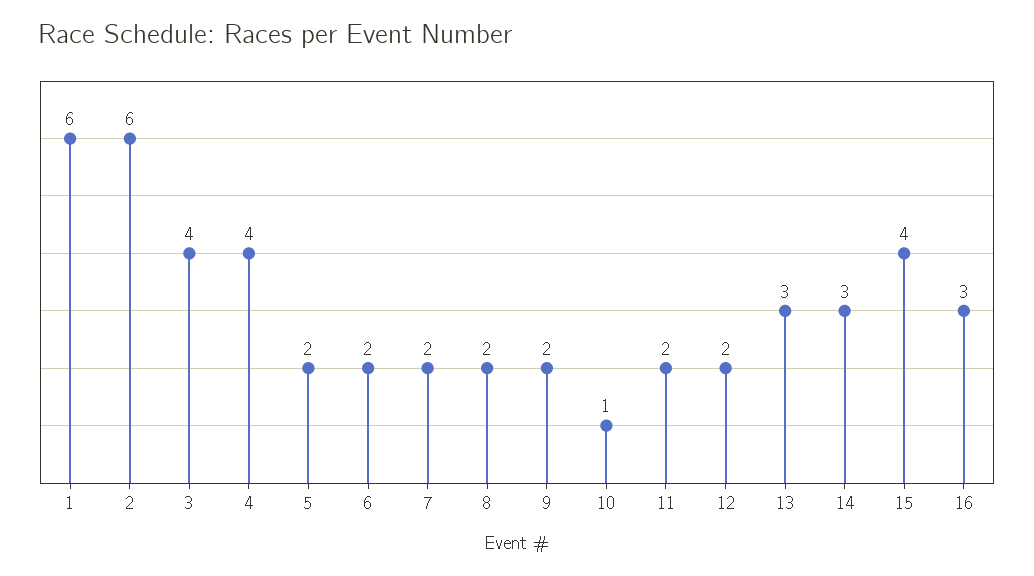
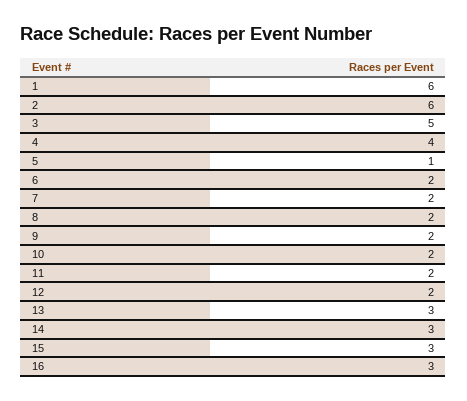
  {
    "1": 6,
    "2": 6,
-   "3": 4,
+   "3": 5,
    "4": 4,
-   "5": 2,
+   "5": 1,
    "6": 2,
    "7": 2,
    "8": 2,
    "9": 2,
-   "10": 1,
+   "10": 2,
    "11": 2,
    "12": 2,
    "13": 3,
    "14": 3,
-   "15": 4,
+   "15": 3,
    "16": 3
  }

